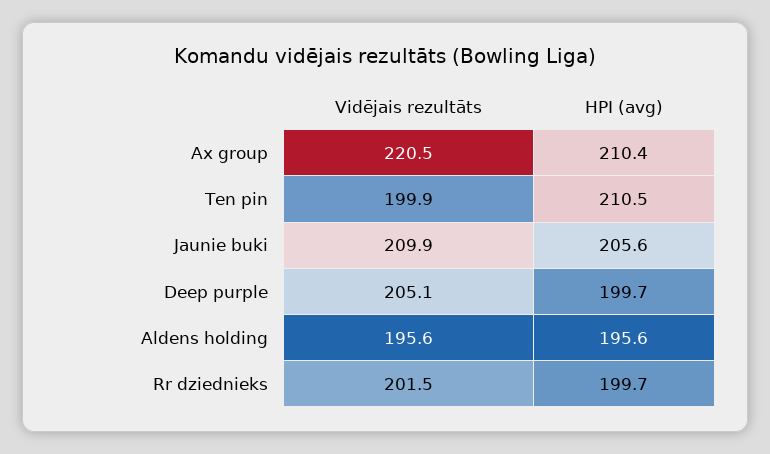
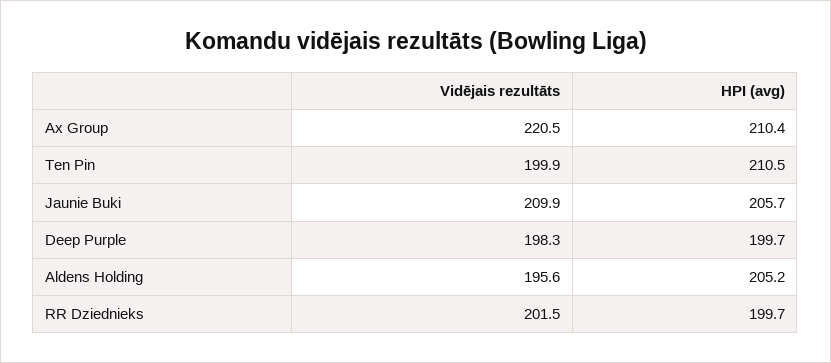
  {
    "Vidējais rezultāts": {
      "Ax group": 220.5,
      "Ten pin": 199.9,
      "Jaunie buki": 209.9,
-     "Deep purple": 205.1,
+     "Deep purple": 198.3,
      "Aldens holding": 195.6,
      "Rr dziednieks": 201.5
    },
    "HPI (avg)": {
      "Ax group": 210.4,
      "Ten pin": 210.5,
-     "Jaunie buki": 205.6,
+     "Jaunie buki": 205.7,
      "Deep purple": 199.7,
-     "Aldens holding": 195.6,
+     "Aldens holding": 205.2,
      "Rr dziednieks": 199.7
    }
  }

